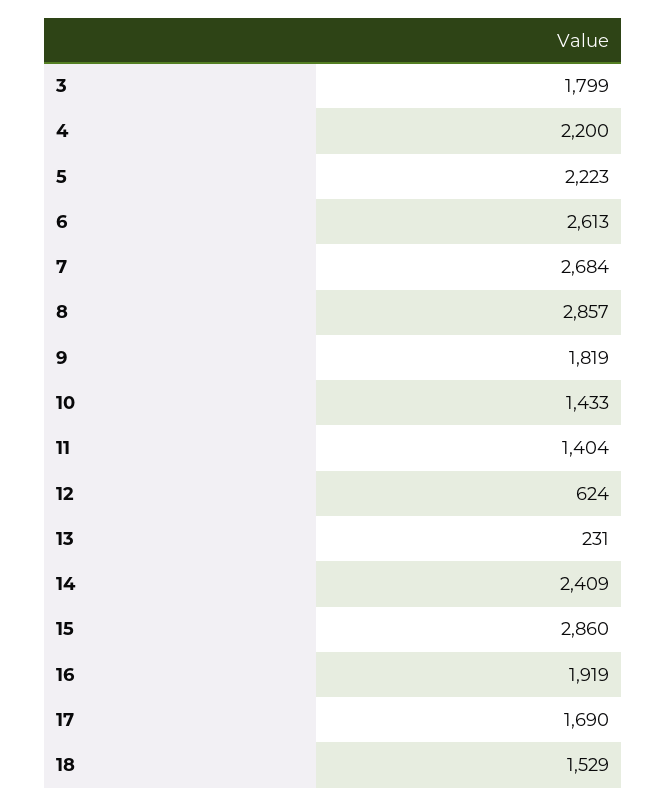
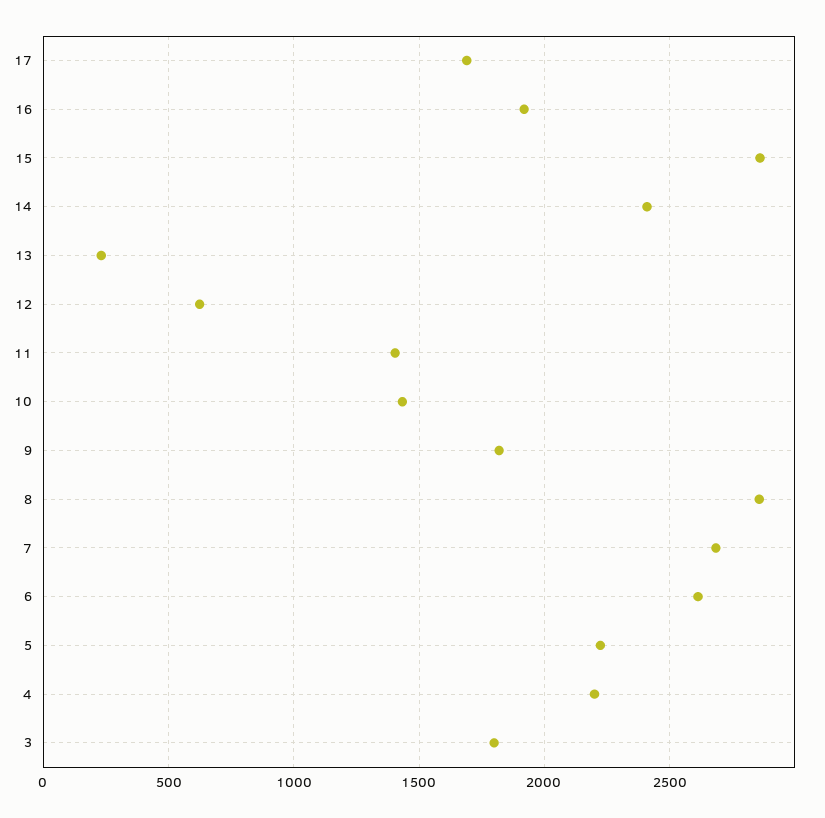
  {
    "3": 1799,
    "4": 2200,
    "5": 2223,
    "6": 2613,
    "7": 2684,
    "8": 2857,
    "9": 1819,
    "10": 1433,
    "11": 1404,
    "12": 624,
    "13": 231,
    "14": 2409,
    "15": 2860,
    "16": 1919,
-   "17": 1690,
+   "17": 1690
-   "18": 1529
  }

